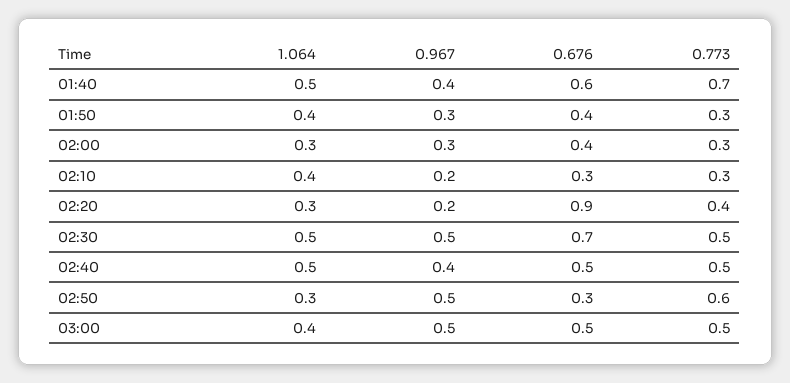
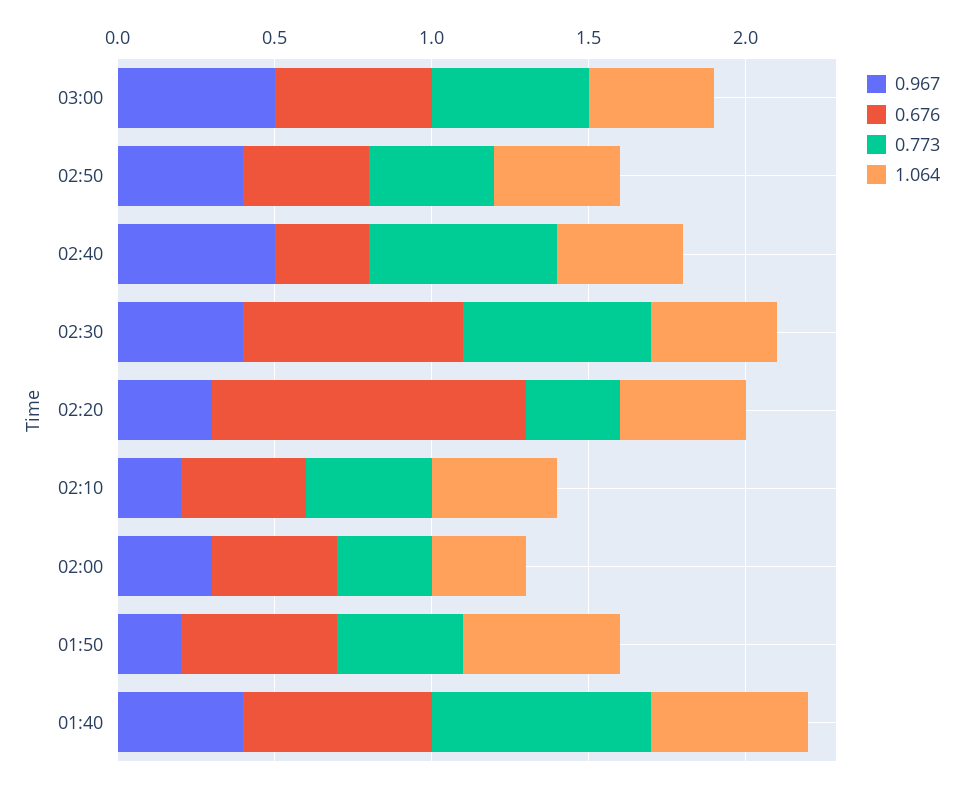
  {
    "1.064": {
      "01:40": 0.5,
-     "01:50": 0.4,
+     "01:50": 0.5,
      "02:00": 0.3,
      "02:10": 0.4,
-     "02:20": 0.3,
+     "02:20": 0.4,
-     "02:30": 0.5,
+     "02:30": 0.4,
-     "02:40": 0.5,
+     "02:40": 0.4,
-     "02:50": 0.3,
+     "02:50": 0.4,
      "03:00": 0.4
    },
    "0.967": {
      "01:40": 0.4,
-     "01:50": 0.3,
+     "01:50": 0.2,
      "02:00": 0.3,
      "02:10": 0.2,
-     "02:20": 0.2,
+     "02:20": 0.3,
-     "02:30": 0.5,
+     "02:30": 0.4,
-     "02:40": 0.4,
+     "02:40": 0.5,
-     "02:50": 0.5,
+     "02:50": 0.4,
      "03:00": 0.5
    },
    "0.676": {
      "01:40": 0.6,
-     "01:50": 0.4,
+     "01:50": 0.5,
      "02:00": 0.4,
-     "02:10": 0.3,
+     "02:10": 0.4,
-     "02:20": 0.9,
+     "02:20": 1,
      "02:30": 0.7,
-     "02:40": 0.5,
+     "02:40": 0.3,
-     "02:50": 0.3,
+     "02:50": 0.4,
      "03:00": 0.5
    },
    "0.773": {
      "01:40": 0.7,
-     "01:50": 0.3,
+     "01:50": 0.4,
      "02:00": 0.3,
-     "02:10": 0.3,
+     "02:10": 0.4,
-     "02:20": 0.4,
+     "02:20": 0.3,
-     "02:30": 0.5,
+     "02:30": 0.6,
-     "02:40": 0.5,
+     "02:40": 0.6,
-     "02:50": 0.6,
+     "02:50": 0.4,
      "03:00": 0.5
    }
  }

